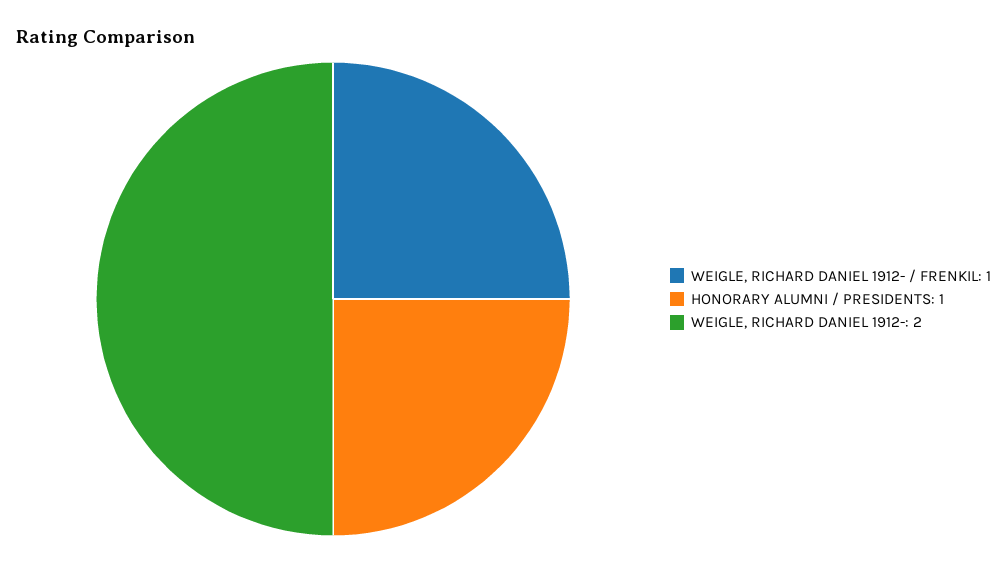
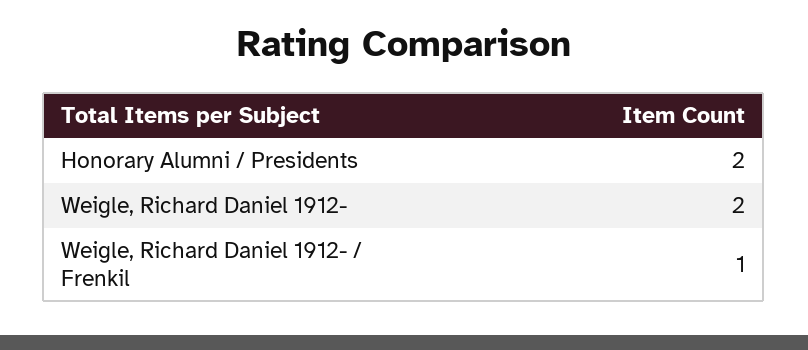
  {
    "WEIGLE, RICHARD DANIEL 1912- / FRENKIL": 1,
-   "HONORARY ALUMNI / PRESIDENTS": 1,
+   "HONORARY ALUMNI / PRESIDENTS": 2,
    "WEIGLE, RICHARD DANIEL 1912-": 2
  }

